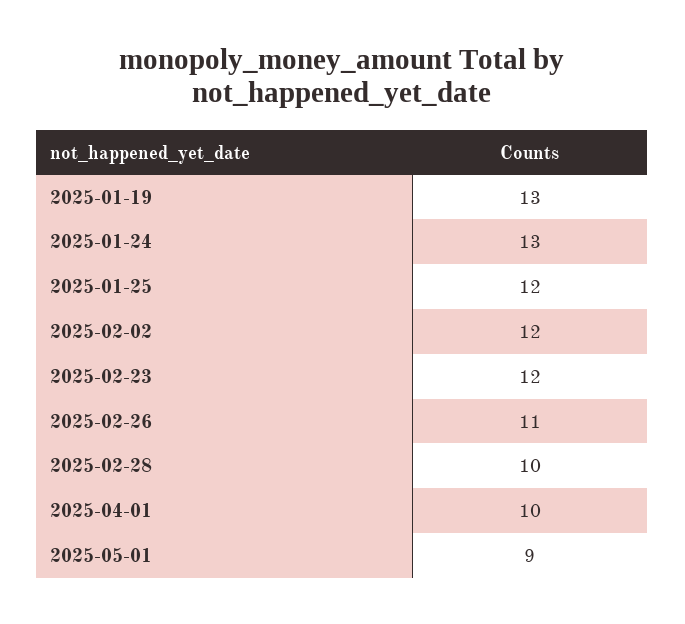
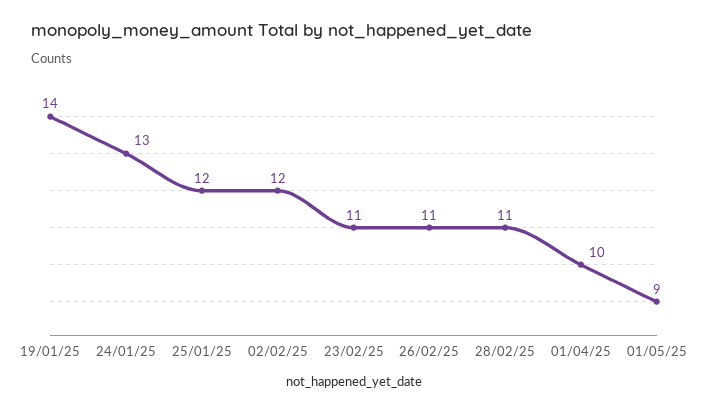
  {
-   "2025-01-19": 13,
+   "2025-01-19": 14,
    "2025-01-24": 13,
    "2025-01-25": 12,
    "2025-02-02": 12,
-   "2025-02-23": 12,
+   "2025-02-23": 11,
    "2025-02-26": 11,
-   "2025-02-28": 10,
+   "2025-02-28": 11,
    "2025-04-01": 10,
    "2025-05-01": 9
  }

